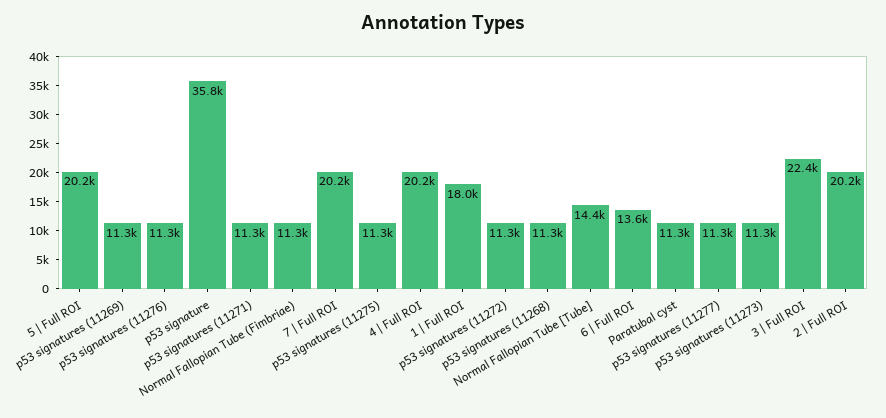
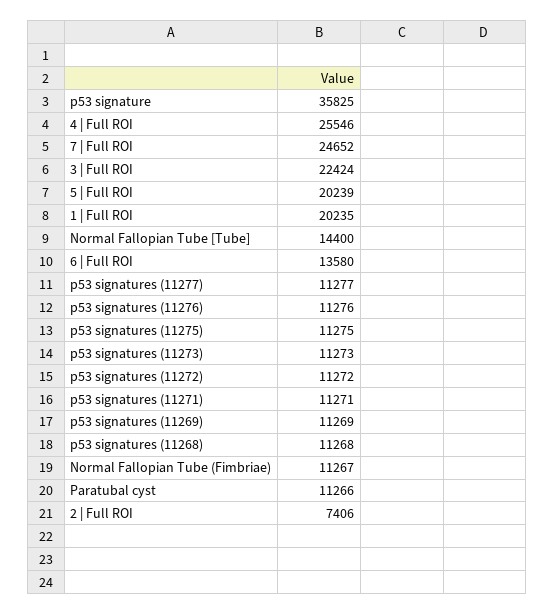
  {
    "5 | Full ROI": 20239,
    "p53 signatures (11269)": 11269,
    "p53 signatures (11276)": 11276,
    "p53 signature": 35825,
    "p53 signatures (11271)": 11271,
    "Normal Fallopian Tube (Fimbriae)": 11267,
-   "7 | Full ROI": 20200,
+   "7 | Full ROI": 24652,
    "p53 signatures (11275)": 11275,
-   "4 | Full ROI": 20200,
+   "4 | Full ROI": 25546,
-   "1 | Full ROI": 18000,
+   "1 | Full ROI": 20235,
    "p53 signatures (11272)": 11272,
    "p53 signatures (11268)": 11268,
    "Normal Fallopian Tube [Tube]": 14400,
    "6 | Full ROI": 13580,
    "Paratubal cyst": 11266,
    "p53 signatures (11277)": 11277,
    "p53 signatures (11273)": 11273,
    "3 | Full ROI": 22424,
-   "2 | Full ROI": 20200
+   "2 | Full ROI": 7406
  }

